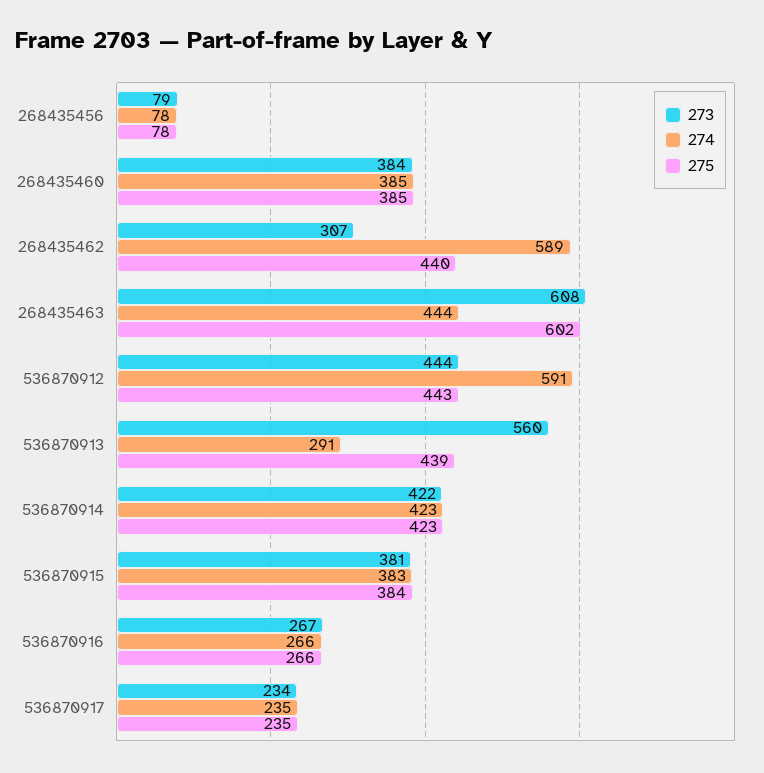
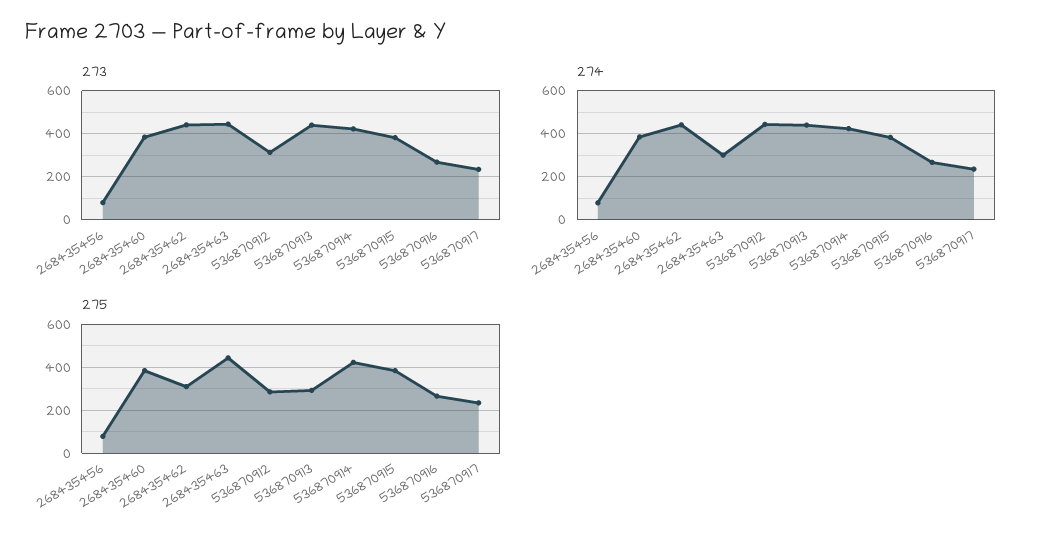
  {
    "273": {
      "268435456": 79,
      "268435460": 384,
-     "268435462": 307,
+     "268435462": 450,
-     "268435463": 608,
+     "268435463": 450,
-     "536870912": 444,
+     "536870912": 300,
-     "536870913": 560,
+     "536870913": 450,
      "536870914": 422,
      "536870915": 381,
      "536870916": 267,
      "536870917": 234
    },
    "274": {
      "268435456": 78,
      "268435460": 385,
-     "268435462": 589,
+     "268435462": 450,
-     "268435463": 444,
+     "268435463": 300,
-     "536870912": 591,
+     "536870912": 450,
-     "536870913": 291,
+     "536870913": 450,
      "536870914": 423,
      "536870915": 383,
      "536870916": 266,
      "536870917": 235
    },
    "275": {
      "268435456": 78,
      "268435460": 385,
-     "268435462": 440,
+     "268435462": 300,
-     "268435463": 602,
+     "268435463": 450,
-     "536870912": 443,
+     "536870912": 300,
-     "536870913": 439,
+     "536870913": 300,
      "536870914": 423,
      "536870915": 384,
      "536870916": 266,
      "536870917": 235
    }
  }

